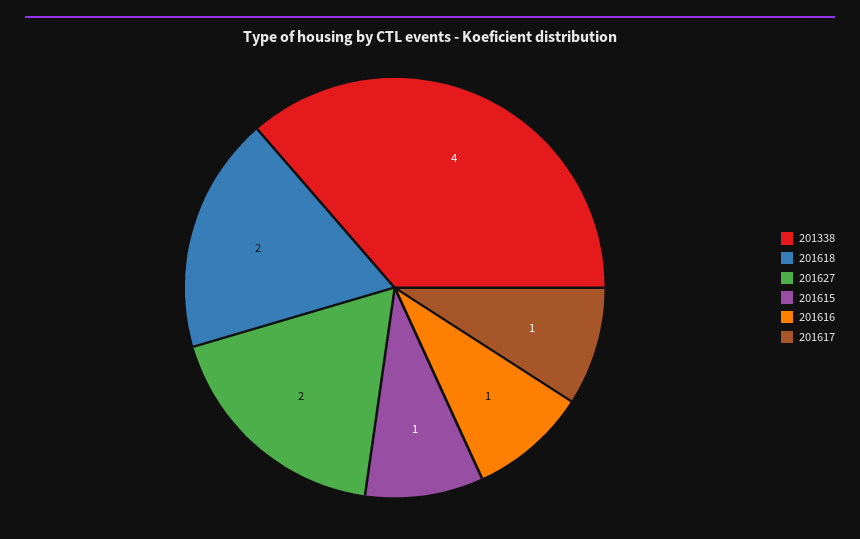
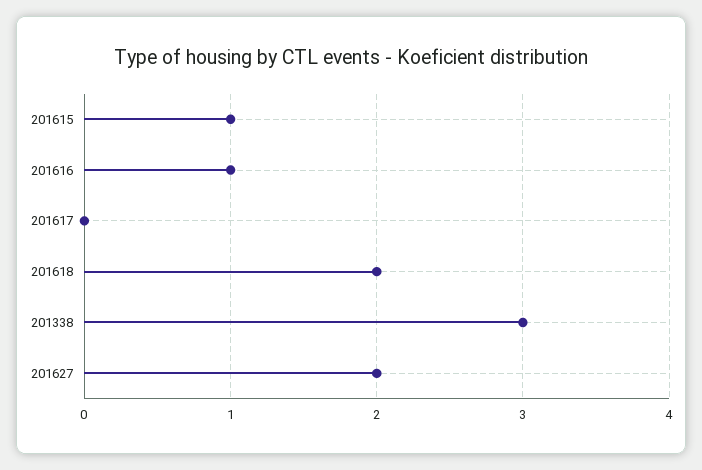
  {
-   "201338": 4,
+   "201338": 3,
    "201618": 2,
    "201627": 2,
    "201615": 1,
    "201616": 1,
-   "201617": 1
+   "201617": 0
  }

